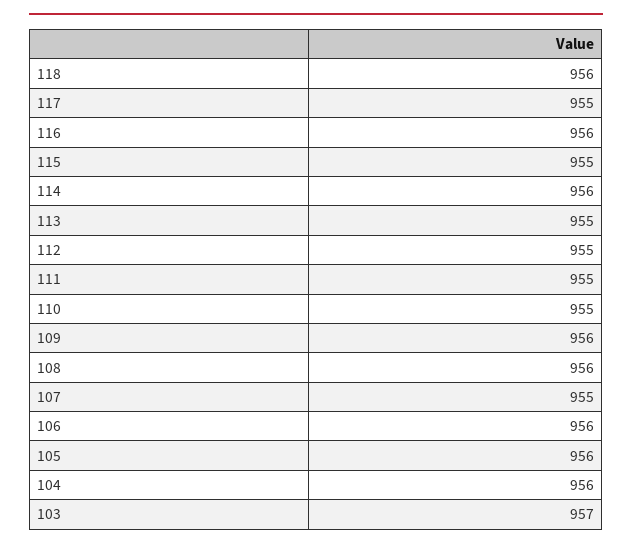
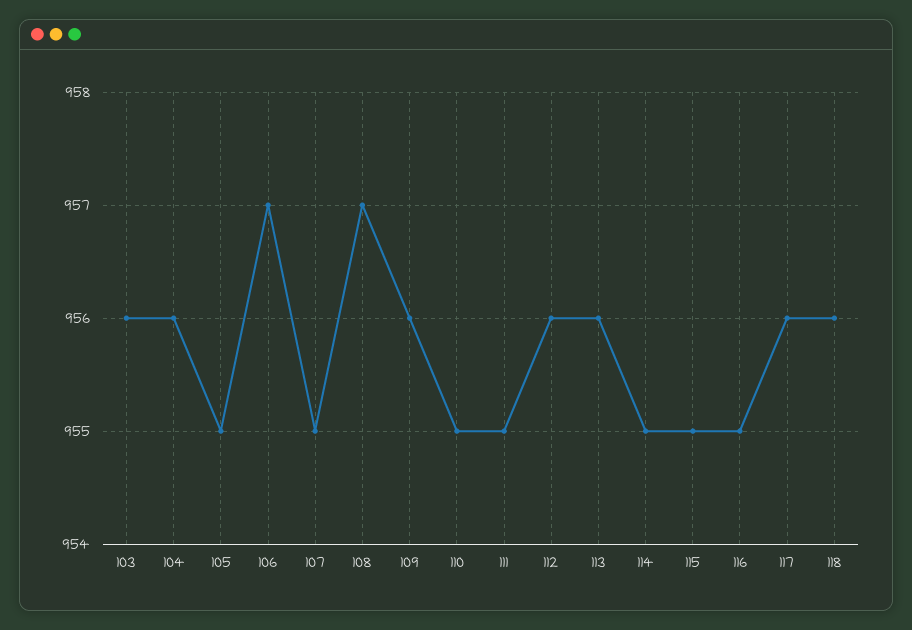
  {
    "118": 956,
-   "117": 955,
+   "117": 956,
-   "116": 956,
+   "116": 955,
    "115": 955,
-   "114": 956,
+   "114": 955,
-   "113": 955,
+   "113": 956,
-   "112": 955,
+   "112": 956,
    "111": 955,
    "110": 955,
    "109": 956,
-   "108": 956,
+   "108": 957,
    "107": 955,
-   "106": 956,
+   "106": 957,
-   "105": 956,
+   "105": 955,
    "104": 956,
-   "103": 957
+   "103": 956
  }

